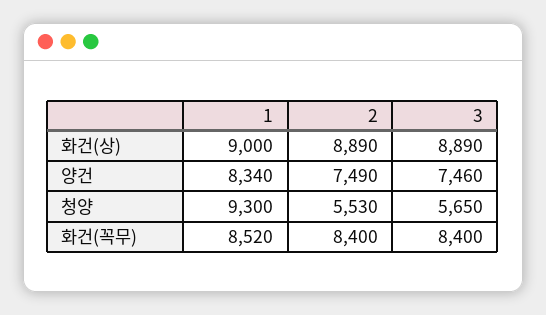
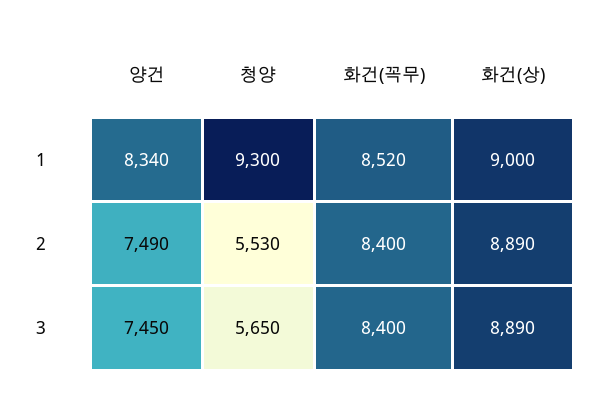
  {
    "1": {
      "화건(상)": 9000,
      "양건": 8340,
      "청양": 9300,
      "화건(꼭무)": 8520
    },
    "2": {
      "화건(상)": 8890,
      "양건": 7490,
      "청양": 5530,
      "화건(꼭무)": 8400
    },
    "3": {
      "화건(상)": 8890,
-     "양건": 7460,
+     "양건": 7450,
      "청양": 5650,
      "화건(꼭무)": 8400
    }
  }

